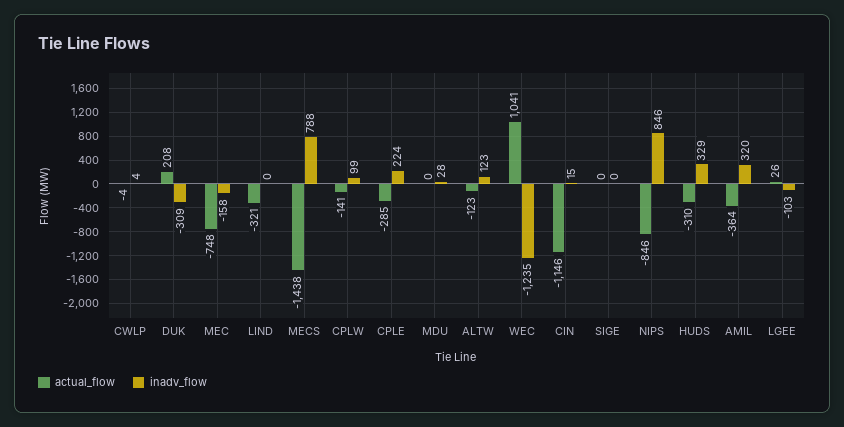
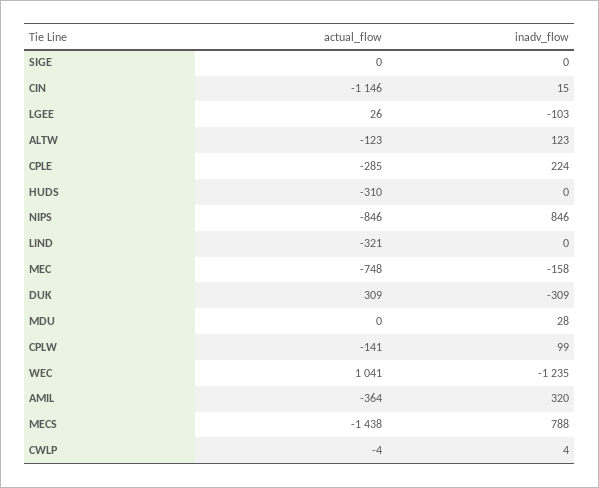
  {
    "actual_flow": {
      "CWLP": -4,
-     "DUK": 208,
+     "DUK": 309,
      "MEC": -748,
      "LIND": -321,
      "MECS": -1438,
      "CPLW": -141,
      "CPLE": -285,
      "MDU": 0,
      "ALTW": -123,
      "WEC": 1041,
      "CIN": -1146,
      "SIGE": 0,
      "NIPS": -846,
      "HUDS": -310,
      "AMIL": -364,
      "LGEE": 26
    },
    "inadv_flow": {
      "CWLP": 4,
      "DUK": -309,
      "MEC": -158,
      "LIND": 0,
      "MECS": 788,
      "CPLW": 99,
      "CPLE": 224,
      "MDU": 28,
      "ALTW": 123,
      "WEC": -1235,
      "CIN": 15,
      "SIGE": 0,
      "NIPS": 846,
-     "HUDS": 329,
+     "HUDS": 0,
      "AMIL": 320,
      "LGEE": -103
    }
  }

